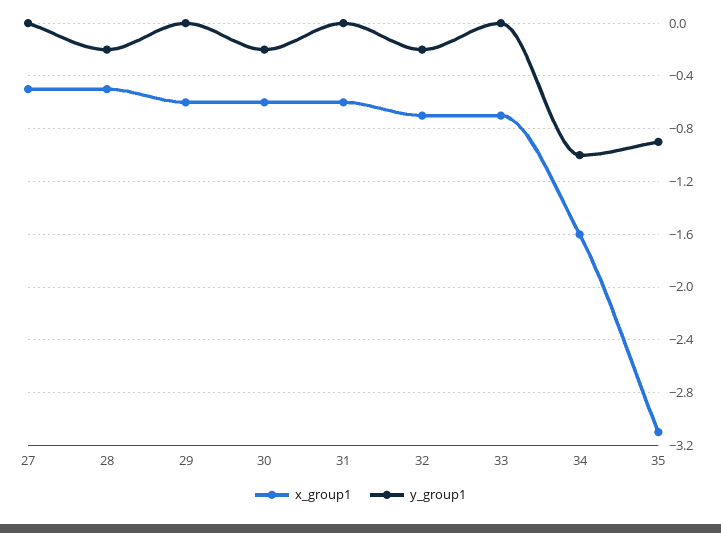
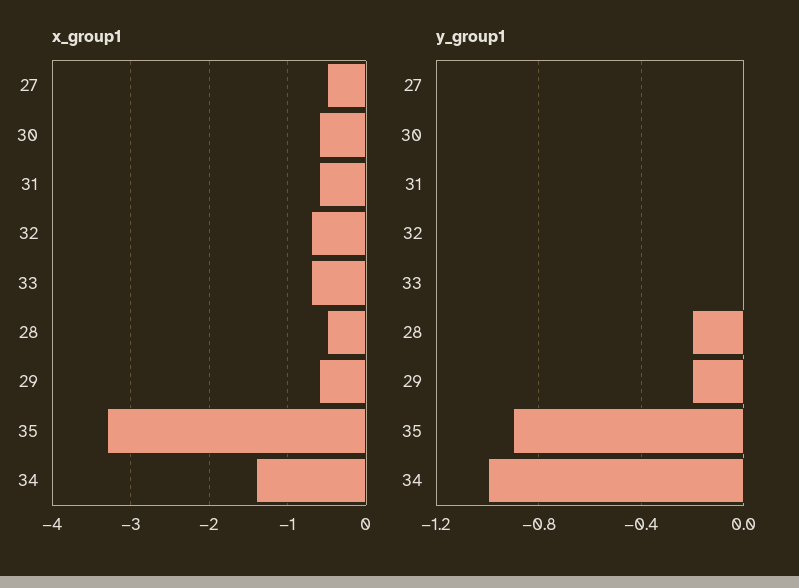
  {
    "x_group1": {
      "27": -0.5,
      "28": -0.5,
      "29": -0.6,
      "30": -0.6,
      "31": -0.6,
      "32": -0.7,
      "33": -0.7,
-     "34": -1.6,
+     "34": -1.4,
-     "35": -3.1
+     "35": -3.3
    },
    "y_group1": {
      "27": 0,
      "28": -0.2,
-     "29": 0,
+     "29": -0.2,
-     "30": -0.2,
+     "30": 0,
      "31": 0,
-     "32": -0.2,
+     "32": 0,
      "33": 0,
      "34": -1,
      "35": -0.9
    }
  }

